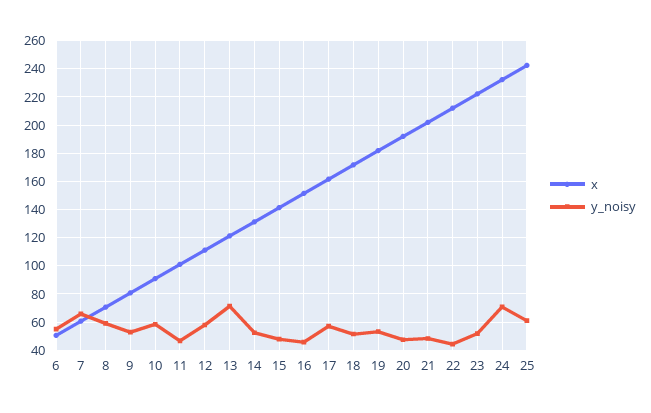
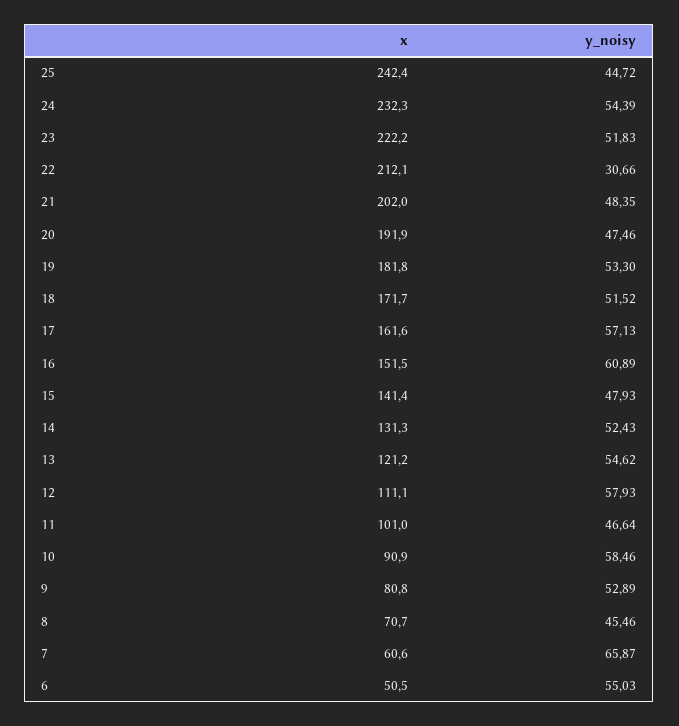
  {
    "x": {
      "6": 50.5,
      "7": 60.6,
      "8": 70.7,
      "9": 80.8,
      "10": 90.9,
      "11": 101,
      "12": 111.1,
      "13": 121.2,
      "14": 131.3,
      "15": 141.4,
      "16": 151.5,
      "17": 161.6,
      "18": 171.7,
      "19": 181.8,
      "20": 191.9,
      "21": 202,
      "22": 212.1,
      "23": 222.2,
      "24": 232.3,
      "25": 242.4
    },
    "y_noisy": {
      "6": 55.03,
      "7": 65.87,
-     "8": 60,
+     "8": 45.46,
      "9": 52.89,
      "10": 58.46,
      "11": 46.64,
      "12": 57.93,
-     "13": 70,
+     "13": 54.62,
      "14": 52.43,
      "15": 47.93,
-     "16": 45,
+     "16": 60.89,
      "17": 57.13,
      "18": 51.52,
      "19": 53.3,
      "20": 47.46,
      "21": 48.35,
-     "22": 45,
+     "22": 30.66,
      "23": 51.83,
-     "24": 70,
+     "24": 54.39,
-     "25": 60
+     "25": 44.72
    }
  }

